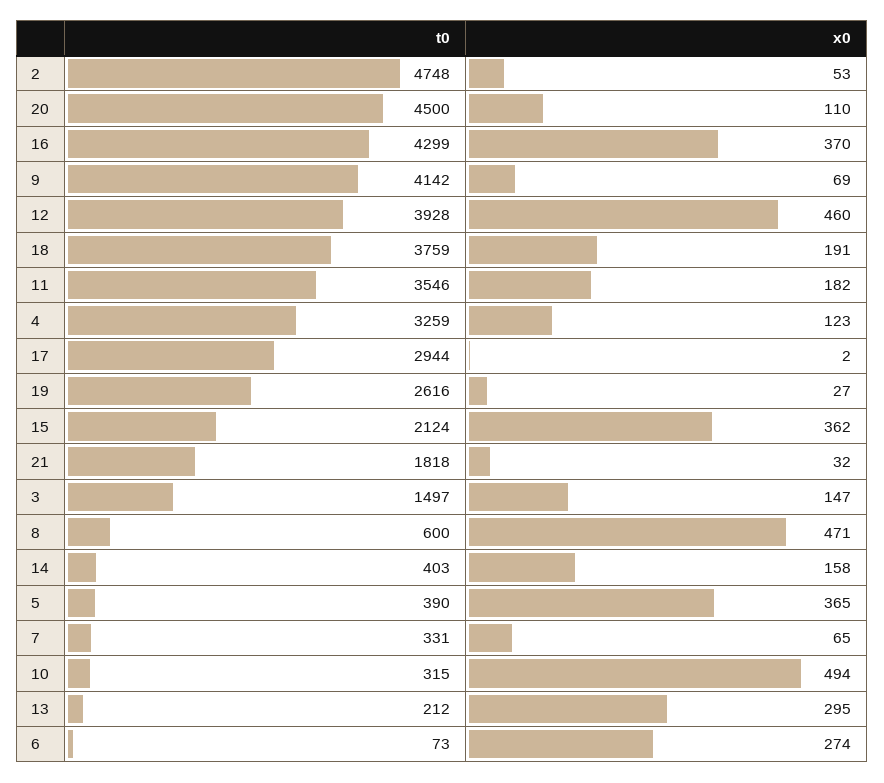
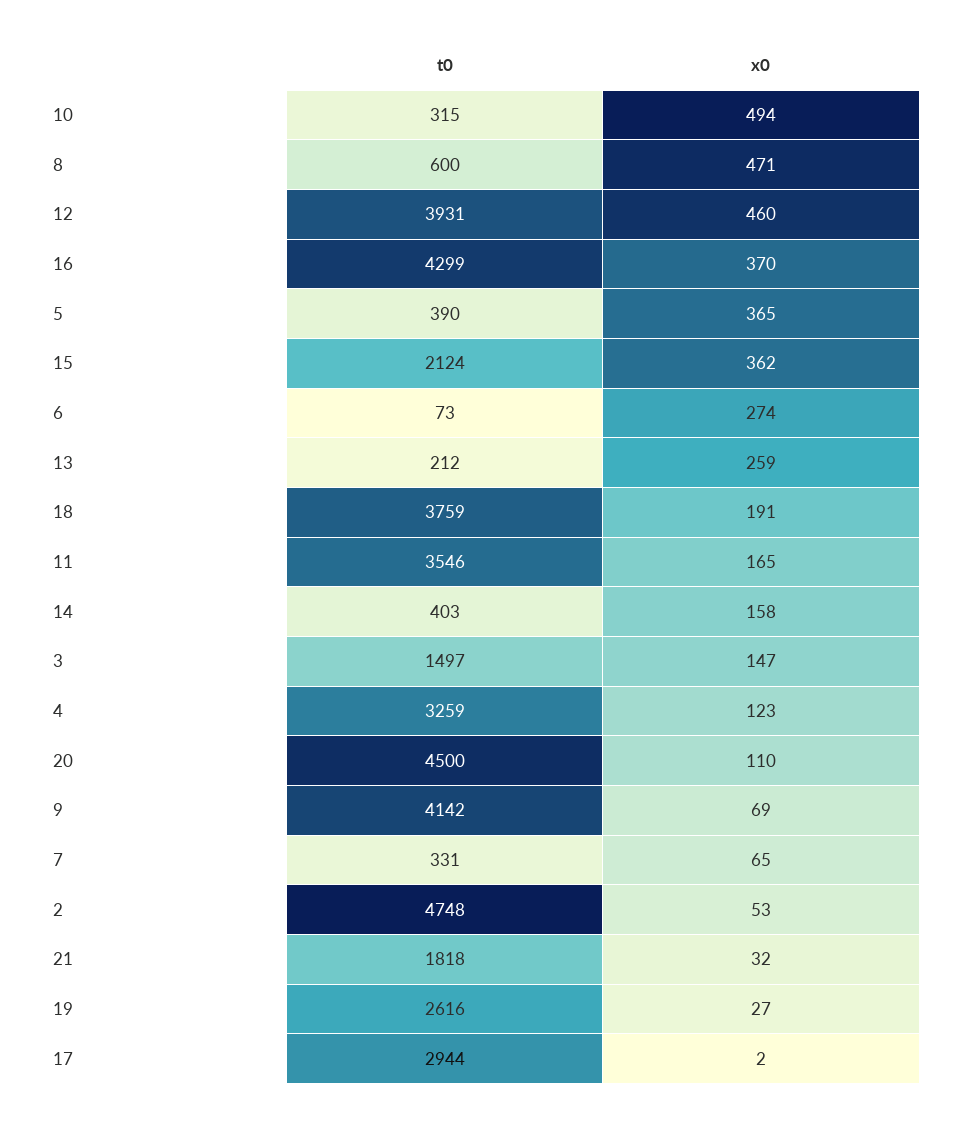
  {
    "t0": {
      "2": 4748,
      "20": 4500,
      "16": 4299,
      "9": 4142,
-     "12": 3928,
+     "12": 3931,
      "18": 3759,
      "11": 3546,
      "4": 3259,
      "17": 2944,
      "19": 2616,
      "15": 2124,
      "21": 1818,
      "3": 1497,
      "8": 600,
      "14": 403,
      "5": 390,
      "7": 331,
      "10": 315,
      "13": 212,
      "6": 73
    },
    "x0": {
      "2": 53,
      "20": 110,
      "16": 370,
      "9": 69,
      "12": 460,
      "18": 191,
-     "11": 182,
+     "11": 165,
      "4": 123,
      "17": 2,
      "19": 27,
      "15": 362,
      "21": 32,
      "3": 147,
      "8": 471,
      "14": 158,
      "5": 365,
      "7": 65,
      "10": 494,
-     "13": 295,
+     "13": 259,
      "6": 274
    }
  }

